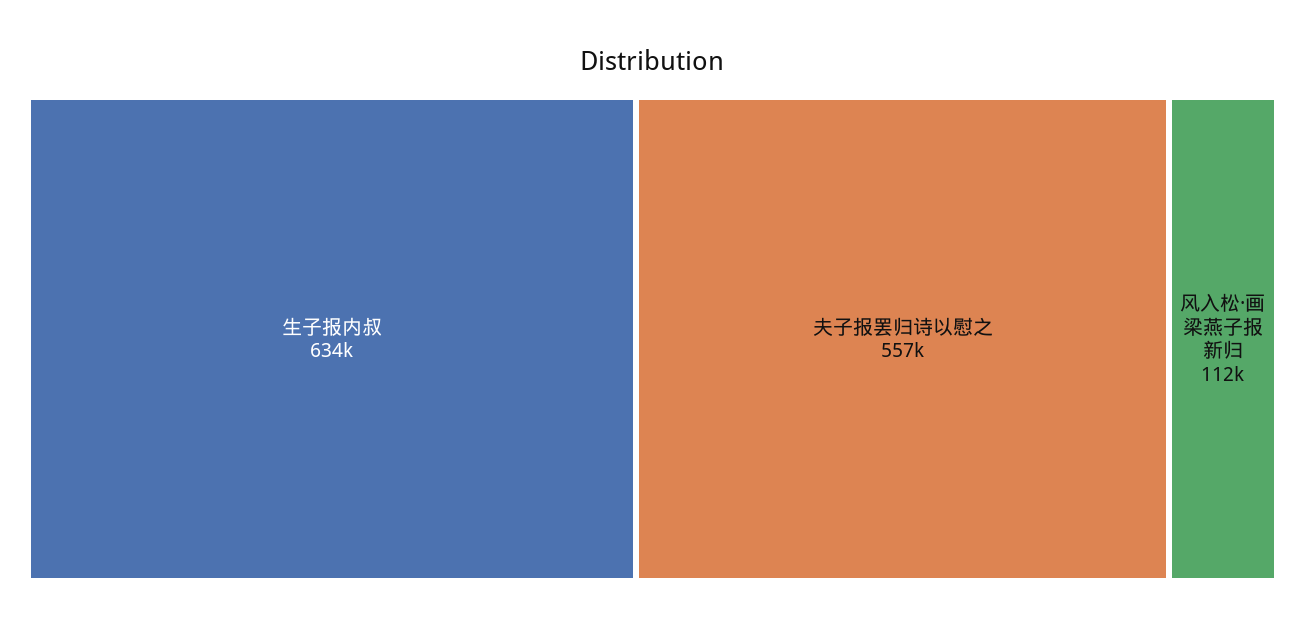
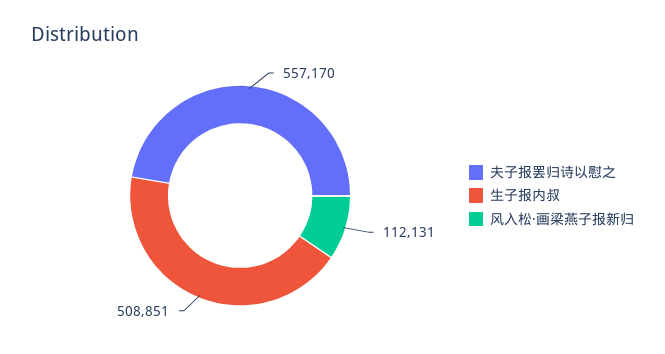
  {
-   "生子报内叔": 634000,
+   "生子报内叔": 508851,
    "夫子报罢归诗以慰之": 557170,
    "风入松·画梁燕子报新归": 112131
  }

